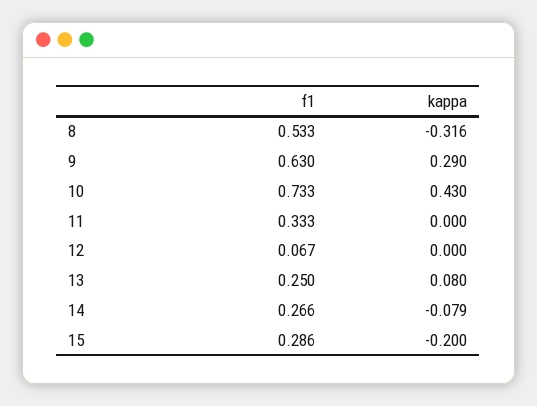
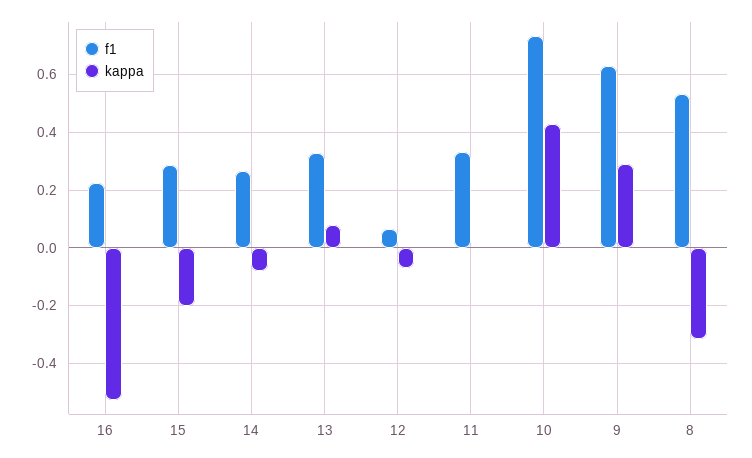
  {
    "f1": {
      "8": 0.533,
      "9": 0.63,
      "10": 0.733,
      "11": 0.333,
      "12": 0.067,
-     "13": 0.25,
+     "13": 0.325,
      "14": 0.266,
-     "15": 0.286
+     "15": 0.286,
+     "16": 0.225
    },
    "kappa": {
      "8": -0.316,
      "9": 0.29,
      "10": 0.43,
      "11": 0,
-     "12": 0,
+     "12": -0.075,
      "13": 0.08,
      "14": -0.079,
-     "15": -0.2
+     "15": -0.2,
+     "16": -0.525
    }
  }

